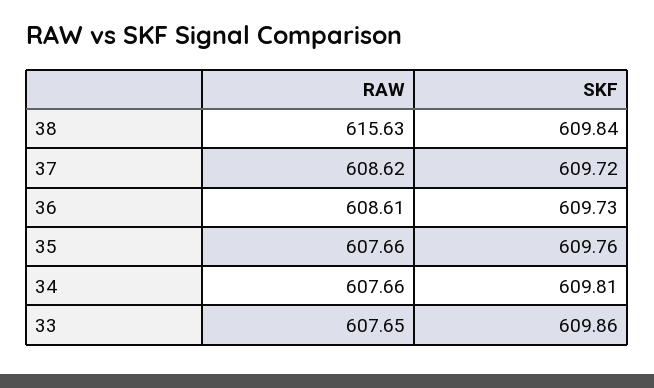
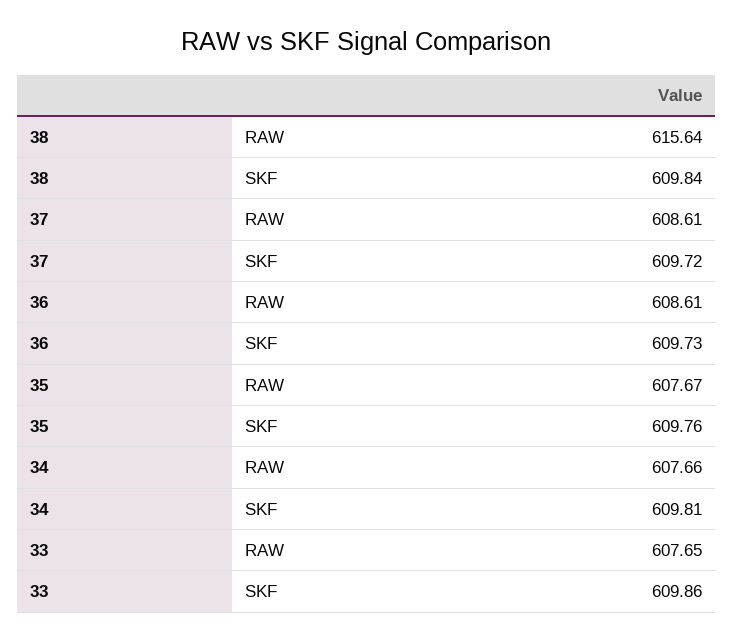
  {
    "RAW": {
-     "38": 615.63,
+     "38": 615.64,
-     "37": 608.62,
+     "37": 608.61,
      "36": 608.61,
-     "35": 607.66,
+     "35": 607.67,
      "34": 607.66,
      "33": 607.65
    },
    "SKF": {
      "38": 609.84,
      "37": 609.72,
      "36": 609.73,
      "35": 609.76,
      "34": 609.81,
      "33": 609.86
    }
  }

